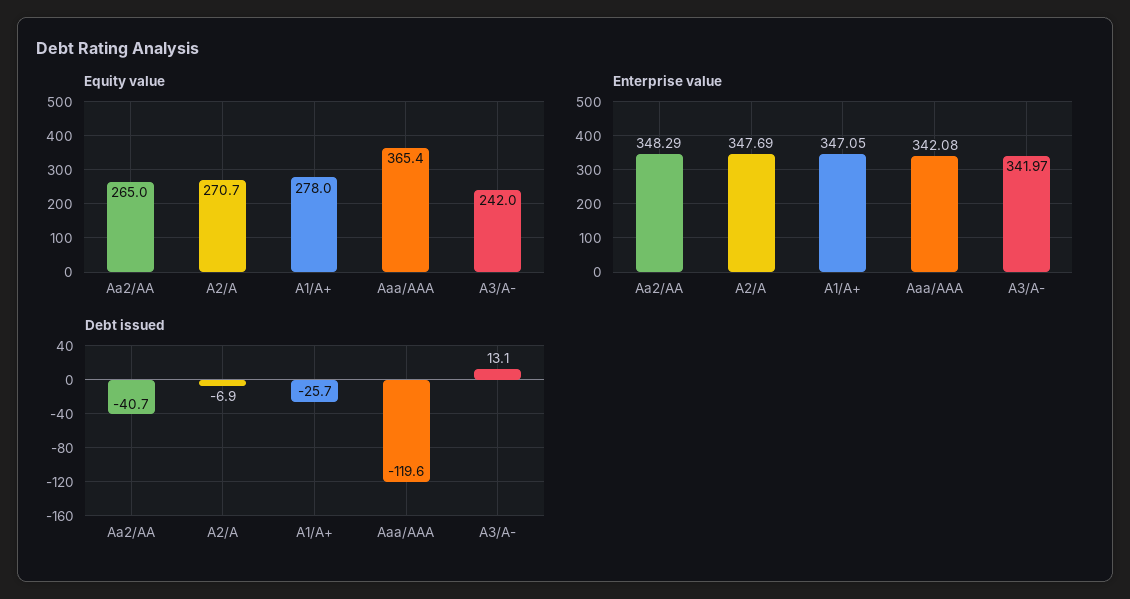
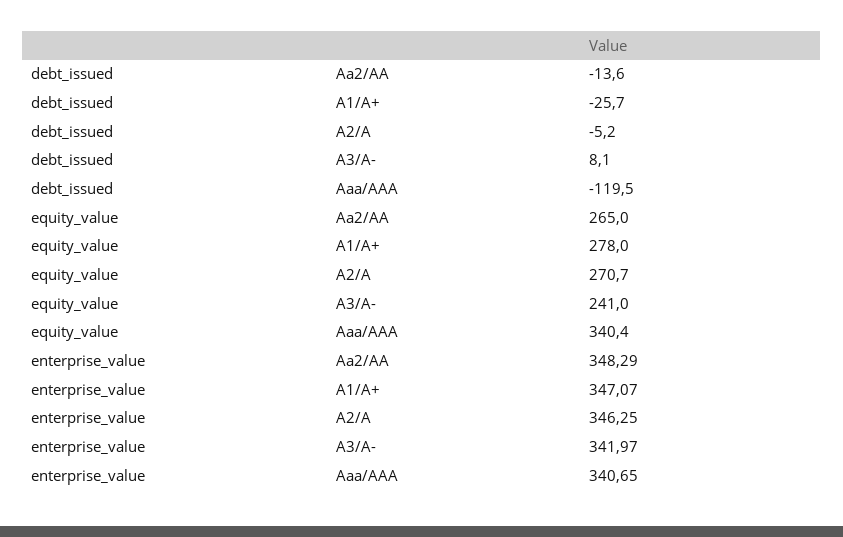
  {
    "Equity value": {
      "Aa2/AA": 265,
      "A2/A": 270.7,
      "A1/A+": 278,
-     "Aaa/AAA": 365.4,
+     "Aaa/AAA": 340.4,
-     "A3/A-": 242
+     "A3/A-": 241
    },
    "Enterprise value": {
      "Aa2/AA": 348.29,
-     "A2/A": 347.69,
+     "A2/A": 346.25,
-     "A1/A+": 347.05,
+     "A1/A+": 347.07,
-     "Aaa/AAA": 342.08,
+     "Aaa/AAA": 340.65,
      "A3/A-": 341.97
    },
    "Debt issued": {
-     "Aa2/AA": -40.7,
+     "Aa2/AA": -13.6,
-     "A2/A": -6.9,
+     "A2/A": -5.2,
      "A1/A+": -25.7,
-     "Aaa/AAA": -119.6,
+     "Aaa/AAA": -119.5,
-     "A3/A-": 13.1
+     "A3/A-": 8.1
    }
  }

